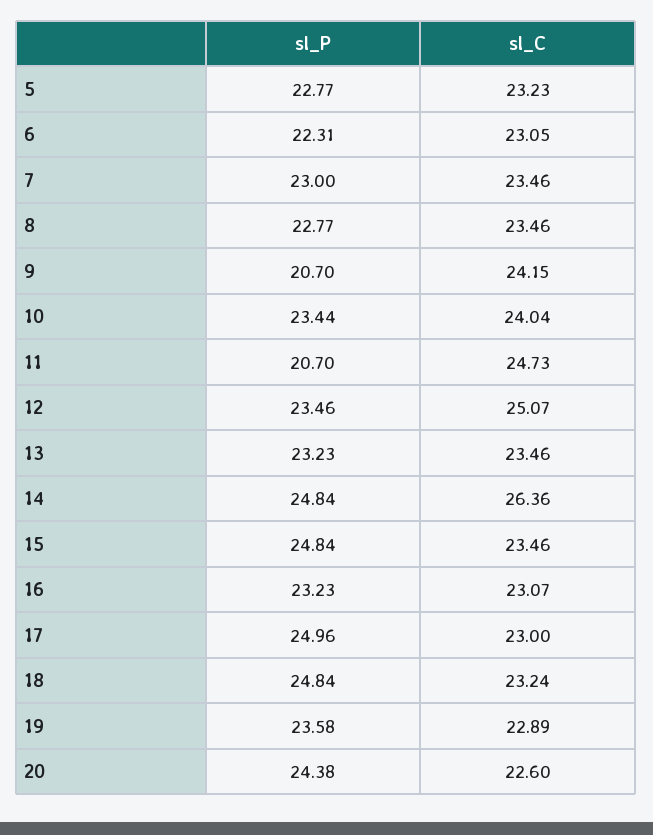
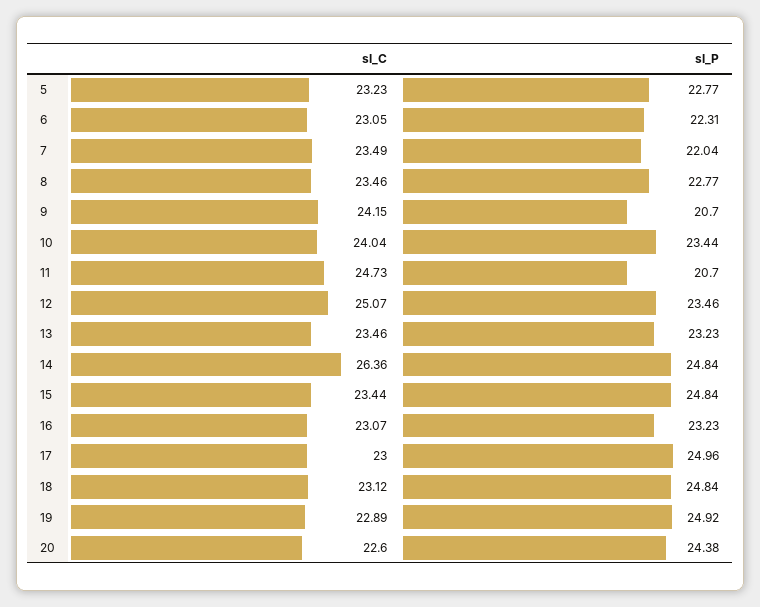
  {
    "sl_P": {
      "5": 22.77,
      "6": 22.31,
-     "7": 23,
+     "7": 22.04,
      "8": 22.77,
      "9": 20.7,
      "10": 23.44,
      "11": 20.7,
      "12": 23.46,
      "13": 23.23,
      "14": 24.84,
      "15": 24.84,
      "16": 23.23,
      "17": 24.96,
      "18": 24.84,
-     "19": 23.58,
+     "19": 24.92,
      "20": 24.38
    },
    "sl_C": {
      "5": 23.23,
      "6": 23.05,
-     "7": 23.46,
+     "7": 23.49,
      "8": 23.46,
      "9": 24.15,
      "10": 24.04,
      "11": 24.73,
      "12": 25.07,
      "13": 23.46,
      "14": 26.36,
-     "15": 23.46,
+     "15": 23.44,
      "16": 23.07,
      "17": 23,
-     "18": 23.24,
+     "18": 23.12,
      "19": 22.89,
      "20": 22.6
    }
  }

